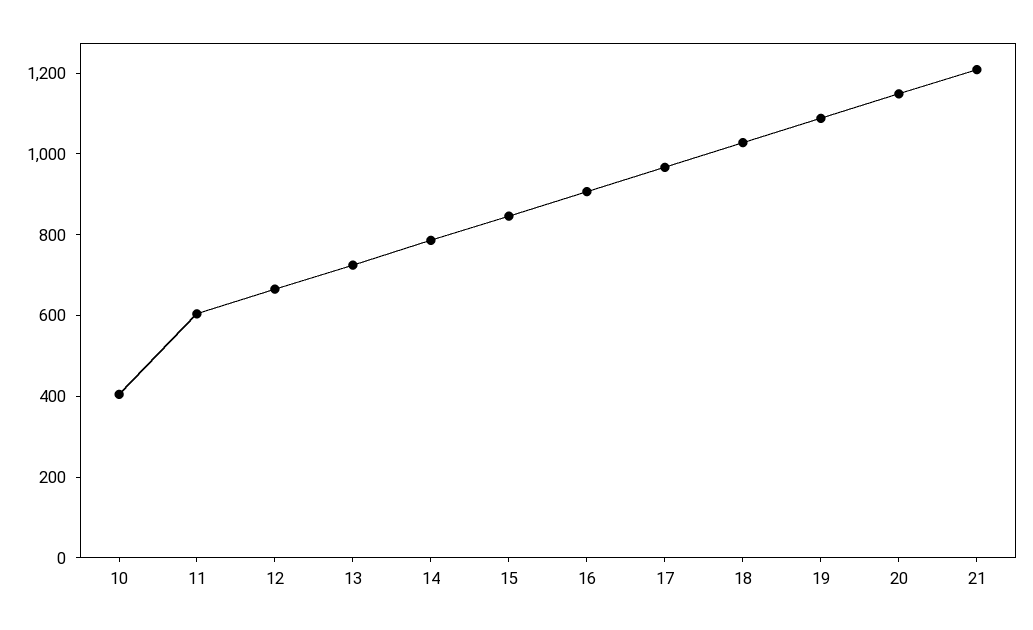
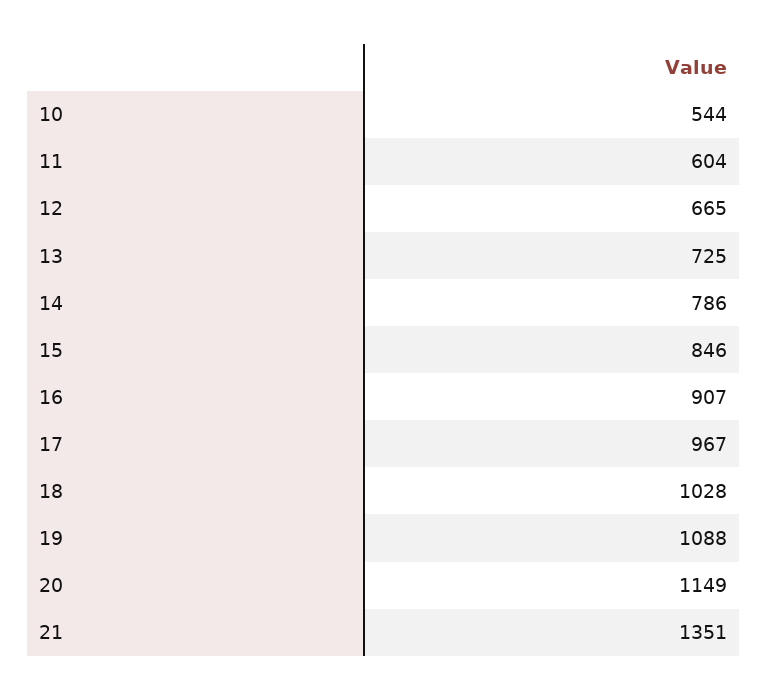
  {
-   "10": 400,
+   "10": 544,
    "11": 604,
    "12": 665,
    "13": 725,
    "14": 786,
    "15": 846,
    "16": 907,
    "17": 967,
    "18": 1028,
    "19": 1088,
    "20": 1149,
-   "21": 1200
+   "21": 1351
  }

